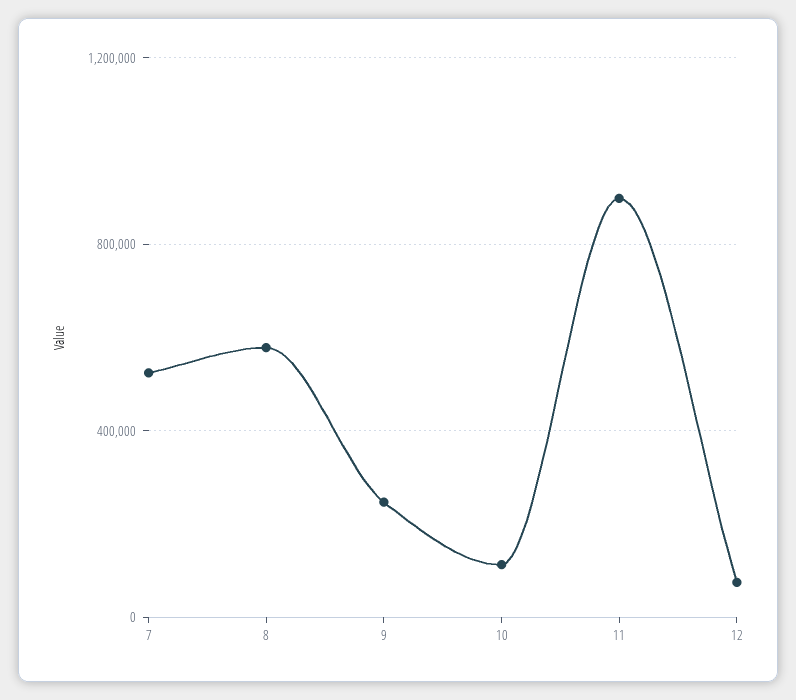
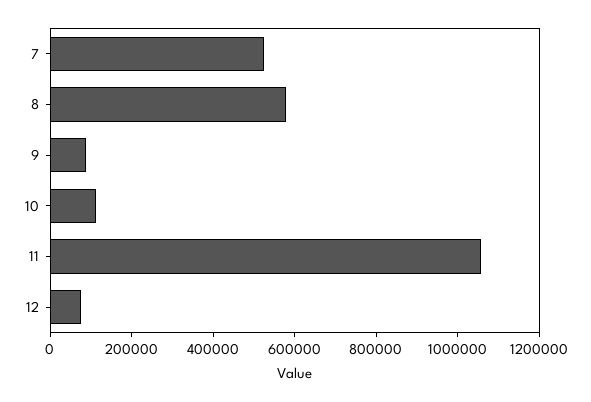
  {
    "7": 500000,
    "8": 600000,
-   "9": 250000,
+   "9": 100000,
    "10": 100000,
-   "11": 900000,
+   "11": 1050000,
    "12": 50000
  }

